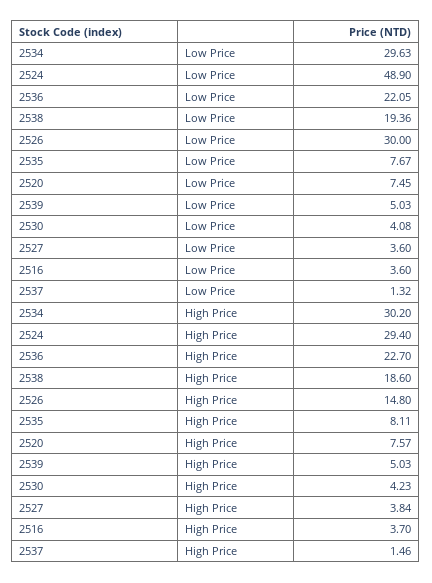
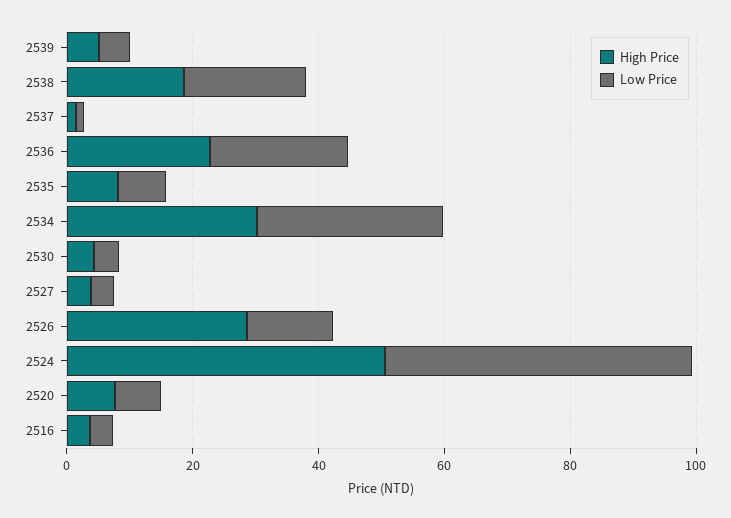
  {
    "Low Price": {
      "2534": 29.63,
      "2524": 48.9,
      "2536": 22.05,
      "2538": 19.36,
-     "2526": 30,
+     "2526": 15,
      "2535": 7.67,
      "2520": 7.45,
      "2539": 5.03,
      "2530": 4.08,
      "2527": 3.6,
      "2516": 3.6,
      "2537": 1.32
    },
    "High Price": {
      "2534": 30.2,
-     "2524": 29.4,
+     "2524": 50,
      "2536": 22.7,
      "2538": 18.6,
-     "2526": 14.8,
+     "2526": 30,
      "2535": 8.11,
      "2520": 7.57,
      "2539": 5.03,
      "2530": 4.23,
      "2527": 3.84,
      "2516": 3.7,
      "2537": 1.46
    }
  }

